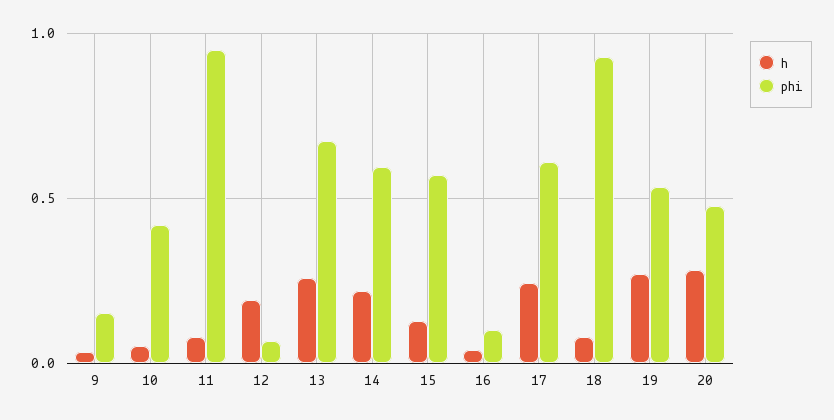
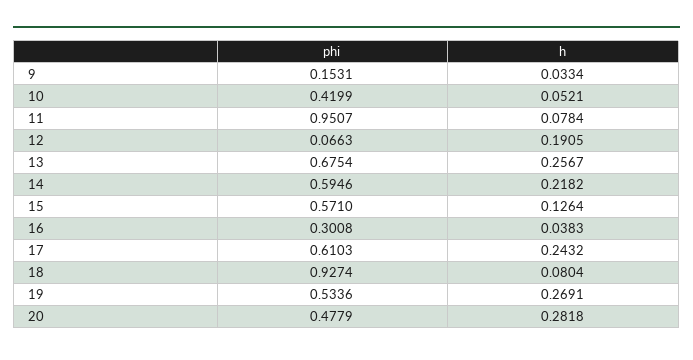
  {
    "h": {
      "9": 0.0334,
      "10": 0.0521,
      "11": 0.0784,
      "12": 0.1905,
      "13": 0.2567,
      "14": 0.2182,
      "15": 0.1264,
      "16": 0.0383,
      "17": 0.2432,
      "18": 0.0804,
      "19": 0.2691,
      "20": 0.2818
    },
    "phi": {
      "9": 0.1531,
      "10": 0.4199,
      "11": 0.9507,
      "12": 0.0663,
      "13": 0.6754,
      "14": 0.5946,
      "15": 0.571,
-     "16": 0.1,
+     "16": 0.3008,
      "17": 0.6103,
      "18": 0.9274,
      "19": 0.5336,
      "20": 0.4779
    }
  }

